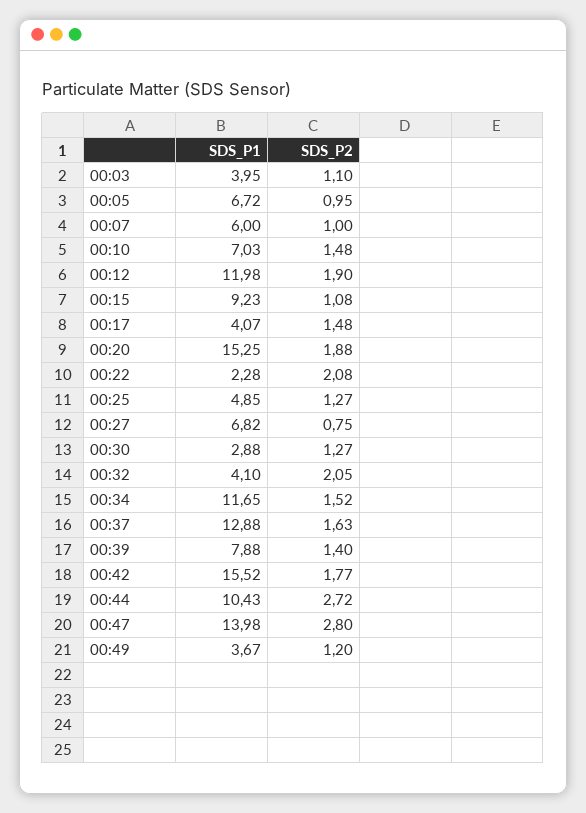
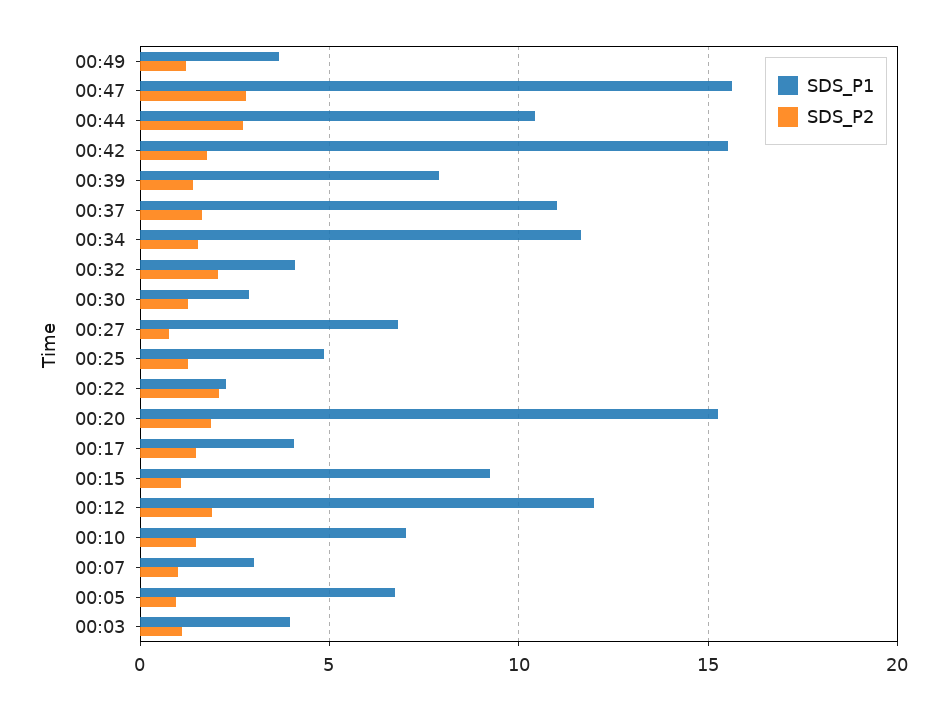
  {
    "SDS_P1": {
      "00:03": 3.95,
      "00:05": 6.72,
-     "00:07": 6,
+     "00:07": 3,
      "00:10": 7.03,
      "00:12": 11.98,
      "00:15": 9.23,
      "00:17": 4.07,
      "00:20": 15.25,
      "00:22": 2.28,
      "00:25": 4.85,
      "00:27": 6.82,
      "00:30": 2.88,
      "00:32": 4.1,
      "00:34": 11.65,
-     "00:37": 12.88,
+     "00:37": 11,
      "00:39": 7.88,
      "00:42": 15.52,
      "00:44": 10.43,
-     "00:47": 13.98,
+     "00:47": 15.5,
      "00:49": 3.67
    },
    "SDS_P2": {
      "00:03": 1.1,
      "00:05": 0.95,
      "00:07": 1,
      "00:10": 1.48,
      "00:12": 1.9,
      "00:15": 1.08,
      "00:17": 1.48,
      "00:20": 1.88,
      "00:22": 2.08,
      "00:25": 1.27,
      "00:27": 0.75,
      "00:30": 1.27,
      "00:32": 2.05,
      "00:34": 1.52,
      "00:37": 1.63,
      "00:39": 1.4,
      "00:42": 1.77,
      "00:44": 2.72,
      "00:47": 2.8,
      "00:49": 1.2
    }
  }

